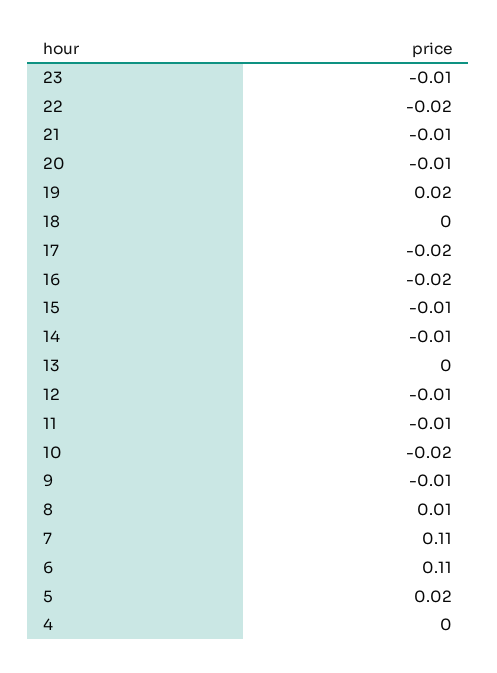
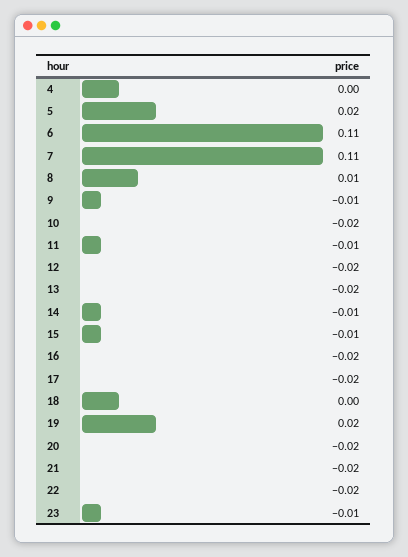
  {
    "23": -0.01,
    "22": -0.02,
-   "21": -0.01,
+   "21": -0.02,
-   "20": -0.01,
+   "20": -0.02,
    "19": 0.02,
    "18": 0,
    "17": -0.02,
    "16": -0.02,
    "15": -0.01,
    "14": -0.01,
-   "13": 0,
+   "13": -0.02,
-   "12": -0.01,
+   "12": -0.02,
    "11": -0.01,
    "10": -0.02,
    "9": -0.01,
    "8": 0.01,
    "7": 0.11,
    "6": 0.11,
    "5": 0.02,
    "4": 0
  }

